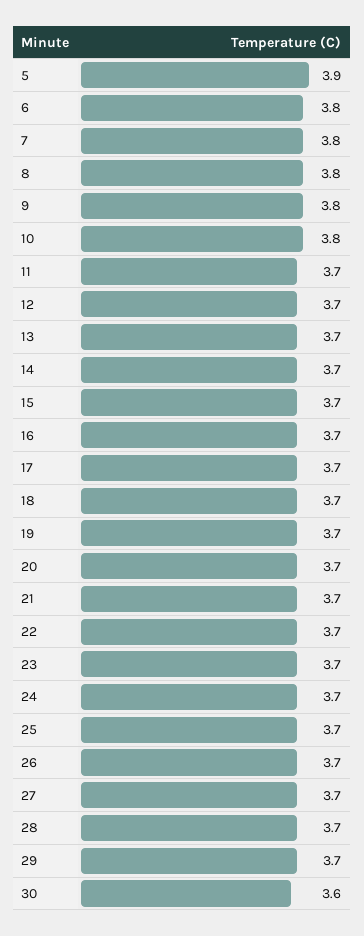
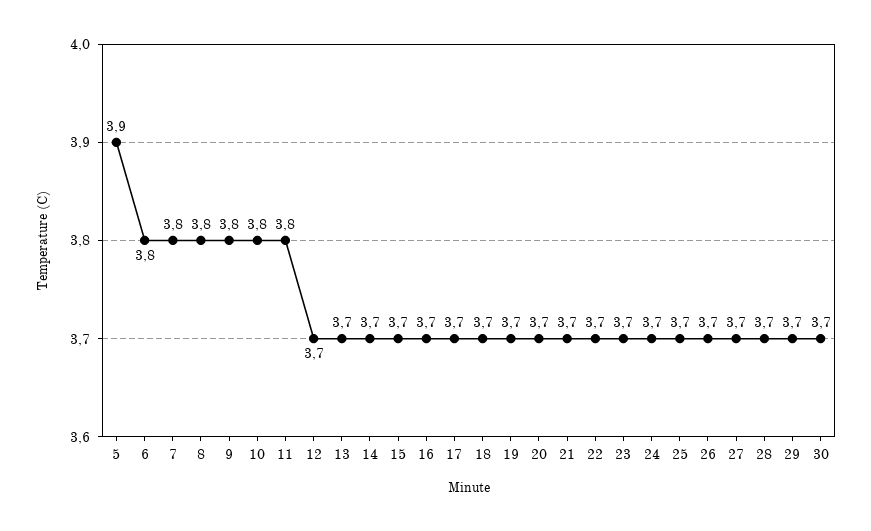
  {
    "5": 3.9,
    "6": 3.8,
    "7": 3.8,
    "8": 3.8,
    "9": 3.8,
    "10": 3.8,
-   "11": 3.7,
+   "11": 3.8,
    "12": 3.7,
    "13": 3.7,
    "14": 3.7,
    "15": 3.7,
    "16": 3.7,
    "17": 3.7,
    "18": 3.7,
    "19": 3.7,
    "20": 3.7,
    "21": 3.7,
    "22": 3.7,
    "23": 3.7,
    "24": 3.7,
    "25": 3.7,
    "26": 3.7,
    "27": 3.7,
    "28": 3.7,
    "29": 3.7,
-   "30": 3.6
+   "30": 3.7
  }

